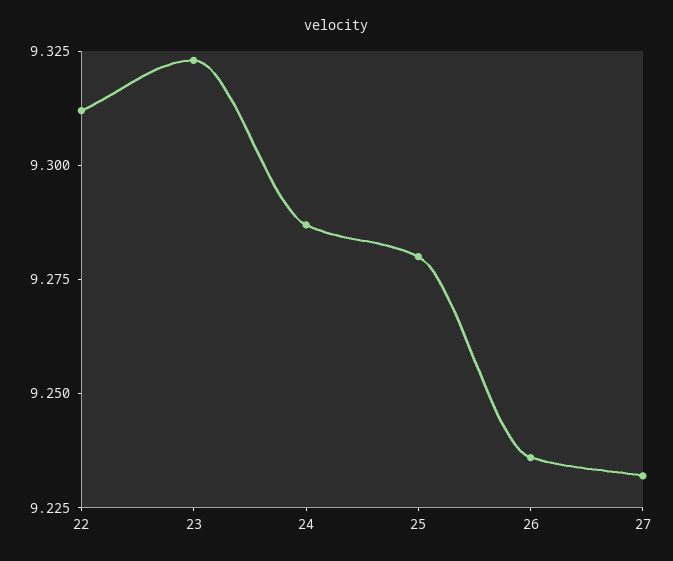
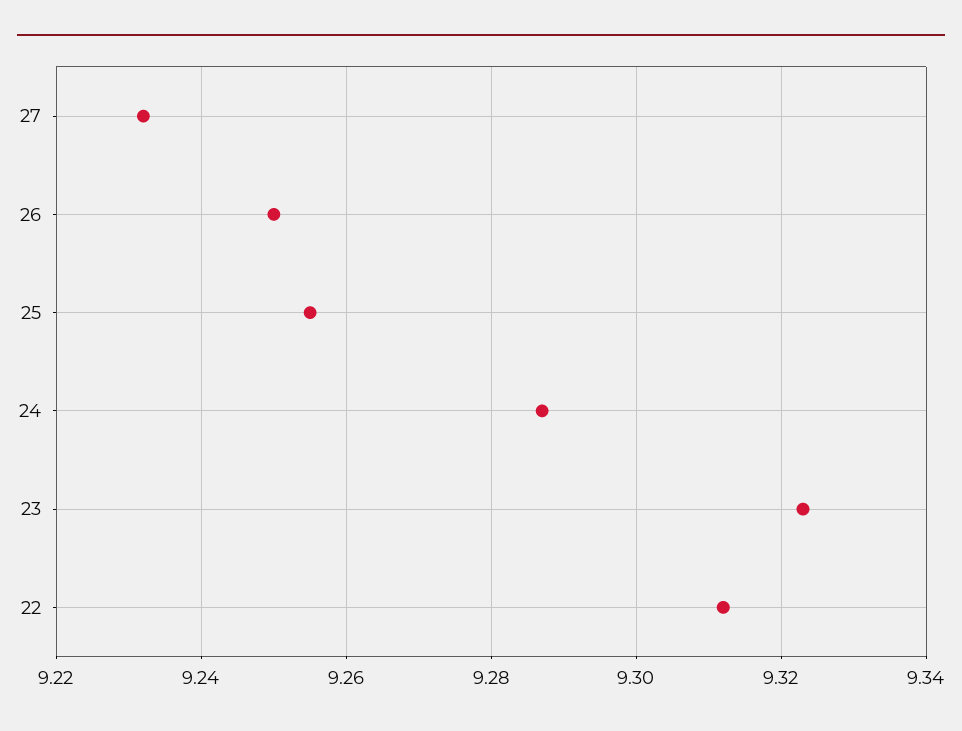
  {
    "22": 9.31,
    "23": 9.325,
    "24": 9.285,
-   "25": 9.28,
+   "25": 9.255,
-   "26": 9.235,
+   "26": 9.25,
    "27": 9.23
  }

